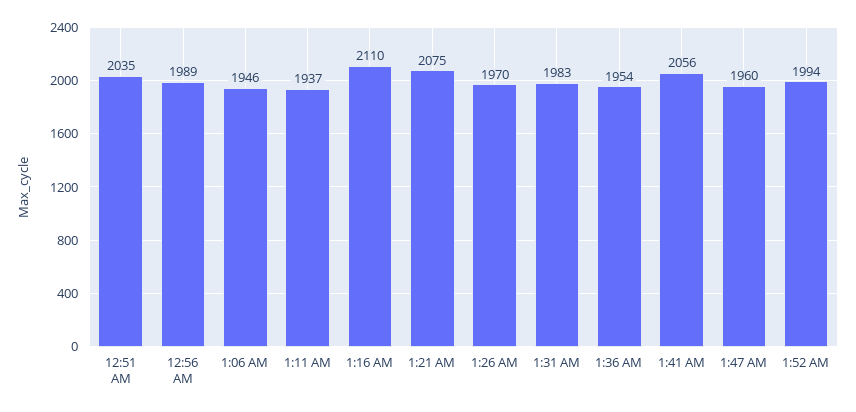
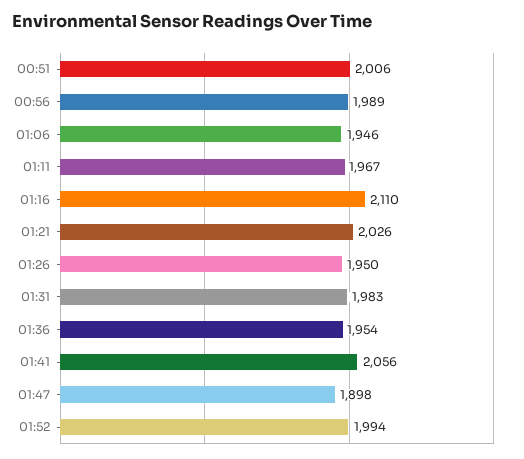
  {
-   "12:51 AM": 2035,
+   "12:51 AM": 2006,
    "12:56 AM": 1989,
    "1:06 AM": 1946,
-   "1:11 AM": 1937,
+   "1:11 AM": 1967,
    "1:16 AM": 2110,
-   "1:21 AM": 2075,
+   "1:21 AM": 2026,
-   "1:26 AM": 1970,
+   "1:26 AM": 1950,
    "1:31 AM": 1983,
    "1:36 AM": 1954,
    "1:41 AM": 2056,
-   "1:47 AM": 1960,
+   "1:47 AM": 1898,
    "1:52 AM": 1994
  }

